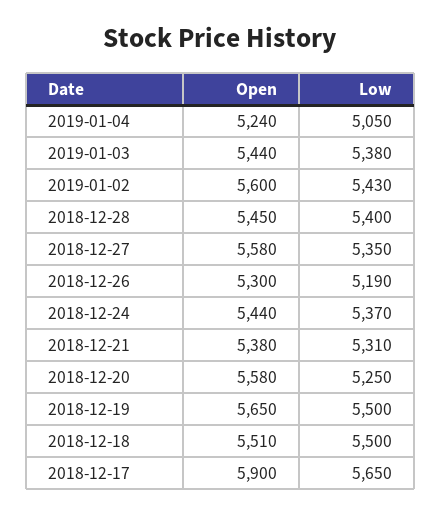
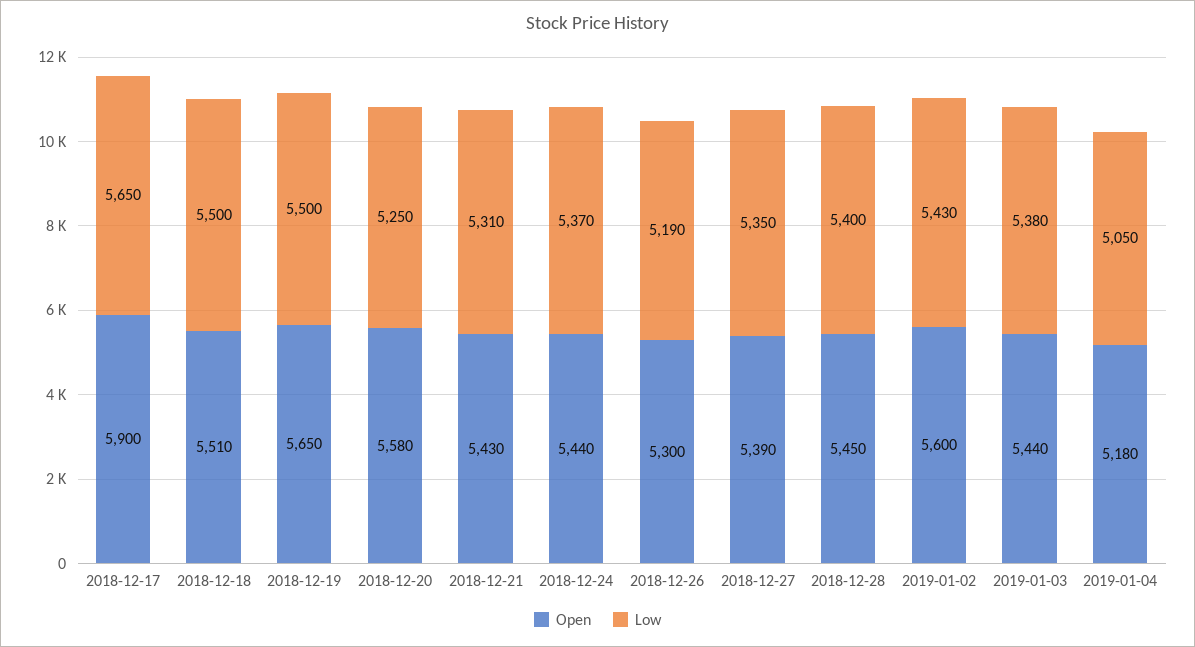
  {
    "Open": {
-     "2019-01-04": 5240,
+     "2019-01-04": 5180,
      "2019-01-03": 5440,
      "2019-01-02": 5600,
      "2018-12-28": 5450,
-     "2018-12-27": 5580,
+     "2018-12-27": 5390,
      "2018-12-26": 5300,
      "2018-12-24": 5440,
-     "2018-12-21": 5380,
+     "2018-12-21": 5430,
      "2018-12-20": 5580,
      "2018-12-19": 5650,
      "2018-12-18": 5510,
      "2018-12-17": 5900
    },
    "Low": {
      "2019-01-04": 5050,
      "2019-01-03": 5380,
      "2019-01-02": 5430,
      "2018-12-28": 5400,
      "2018-12-27": 5350,
      "2018-12-26": 5190,
      "2018-12-24": 5370,
      "2018-12-21": 5310,
      "2018-12-20": 5250,
      "2018-12-19": 5500,
      "2018-12-18": 5500,
      "2018-12-17": 5650
    }
  }

